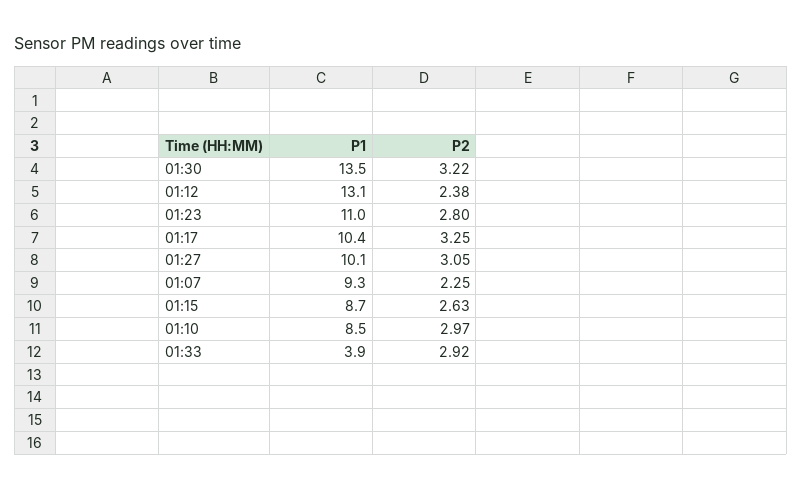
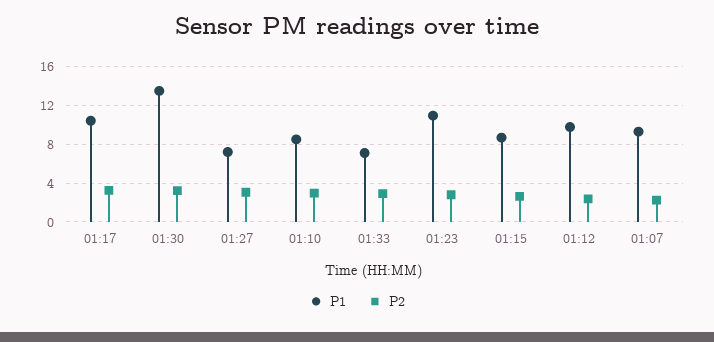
  {
    "P1": {
      "01:30": 13.5,
-     "01:12": 13.1,
+     "01:12": 10,
      "01:23": 11,
      "01:17": 10.4,
-     "01:27": 10.1,
+     "01:27": 7,
      "01:07": 9.3,
      "01:15": 8.7,
      "01:10": 8.5,
-     "01:33": 3.9
+     "01:33": 7
    },
    "P2": {
      "01:30": 3.22,
      "01:12": 2.38,
      "01:23": 2.8,
      "01:17": 3.25,
      "01:27": 3.05,
      "01:07": 2.25,
      "01:15": 2.63,
      "01:10": 2.97,
      "01:33": 2.92
    }
  }

